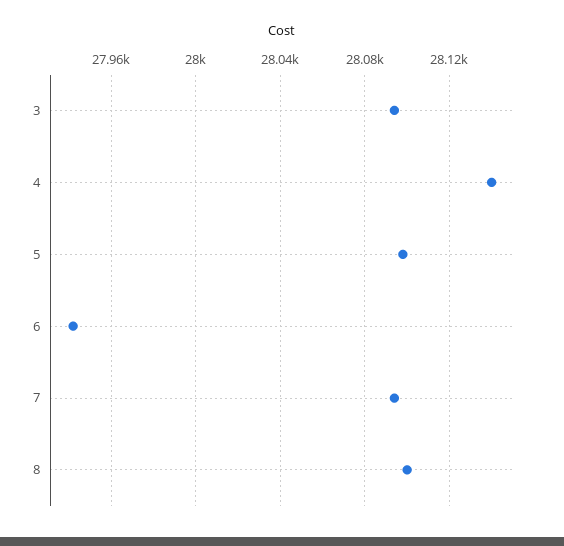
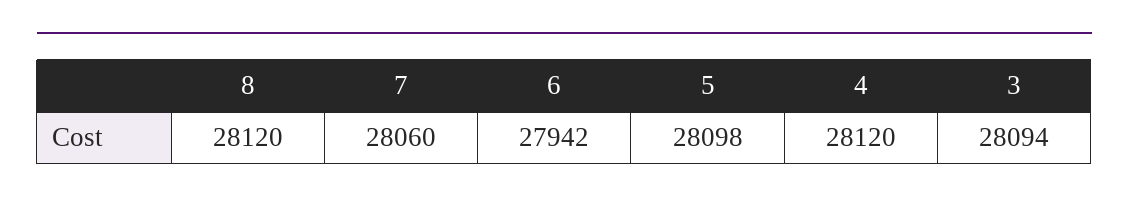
  {
    "3": 28094,
-   "4": 28140,
+   "4": 28120,
    "5": 28098,
    "6": 27942,
-   "7": 28095,
+   "7": 28060,
-   "8": 28100
+   "8": 28120
  }

